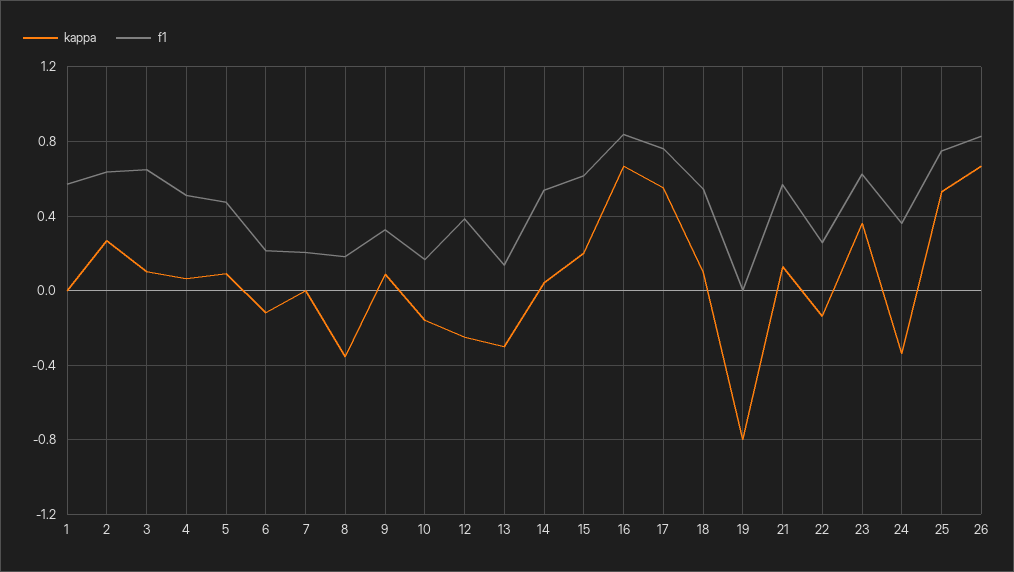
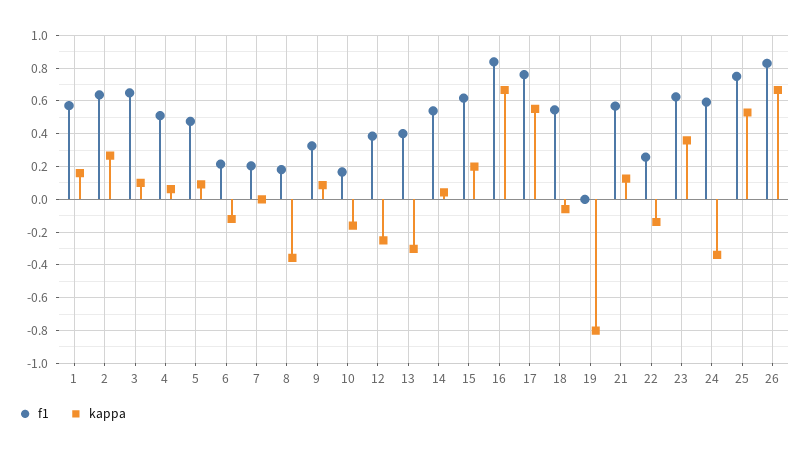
  {
    "kappa": {
-     "1": 0,
+     "1": 0.15,
      "2": 0.25,
      "3": 0.1,
      "4": 0.05,
      "5": 0.1,
      "6": -0.1,
      "7": 0,
      "8": -0.35,
      "9": 0.1,
      "10": -0.15,
      "12": -0.25,
      "13": -0.3,
      "14": 0.05,
      "15": 0.2,
      "16": 0.65,
      "17": 0.55,
-     "18": 0.1,
+     "18": -0.05,
      "19": -0.8,
      "21": 0.15,
      "22": -0.15,
      "23": 0.35,
      "24": -0.35,
      "25": 0.55,
      "26": 0.65
    },
    "f1": {
      "1": 0.55,
      "2": 0.65,
      "3": 0.65,
      "4": 0.5,
      "5": 0.5,
      "6": 0.2,
      "7": 0.2,
      "8": 0.2,
      "9": 0.35,
      "10": 0.15,
      "12": 0.4,
-     "13": 0.15,
+     "13": 0.4,
      "14": 0.55,
      "15": 0.6,
      "16": 0.85,
      "17": 0.75,
      "18": 0.55,
      "19": 0,
      "21": 0.55,
      "22": 0.25,
      "23": 0.65,
-     "24": 0.35,
+     "24": 0.6,
      "25": 0.75,
      "26": 0.85
    }
  }

